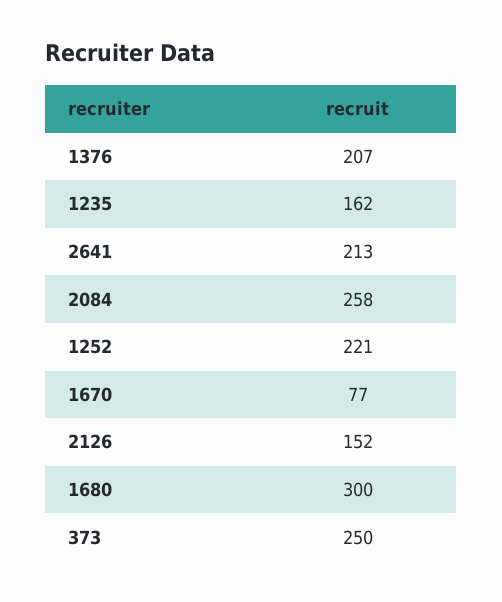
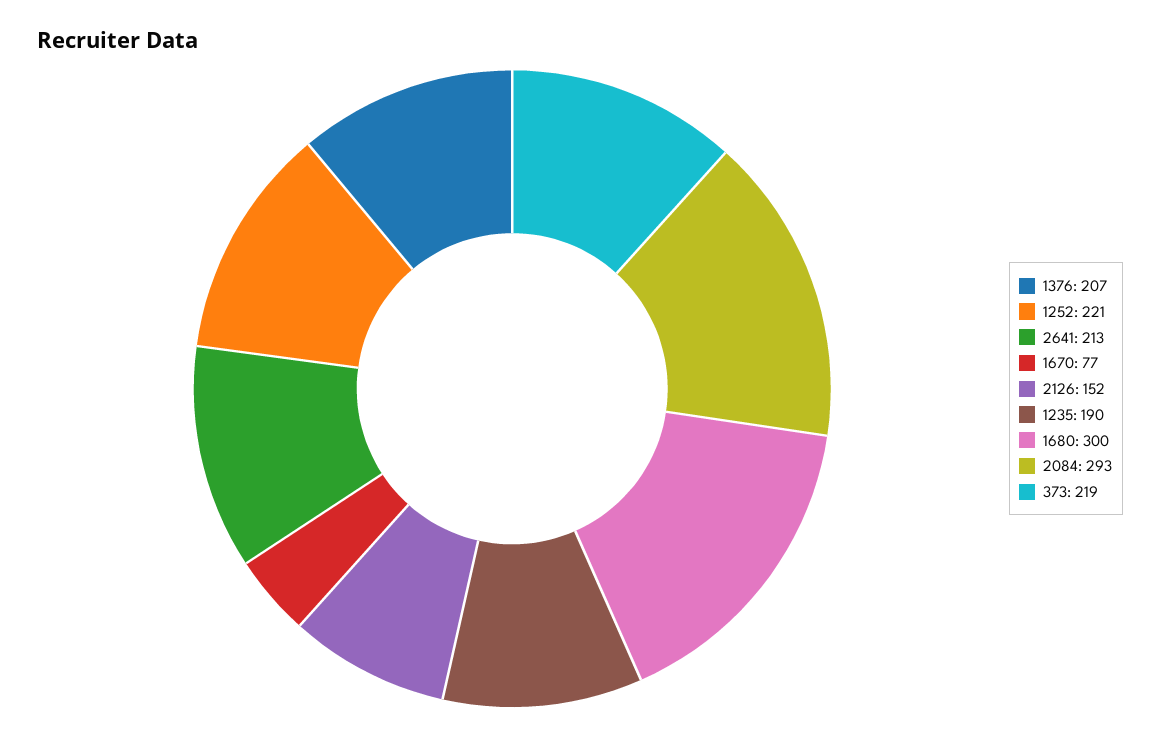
  {
    "1376": 207,
-   "1235": 162,
+   "1235": 190,
    "2641": 213,
-   "2084": 258,
+   "2084": 293,
    "1252": 221,
    "1670": 77,
    "2126": 152,
    "1680": 300,
-   "373": 250
+   "373": 219
  }

